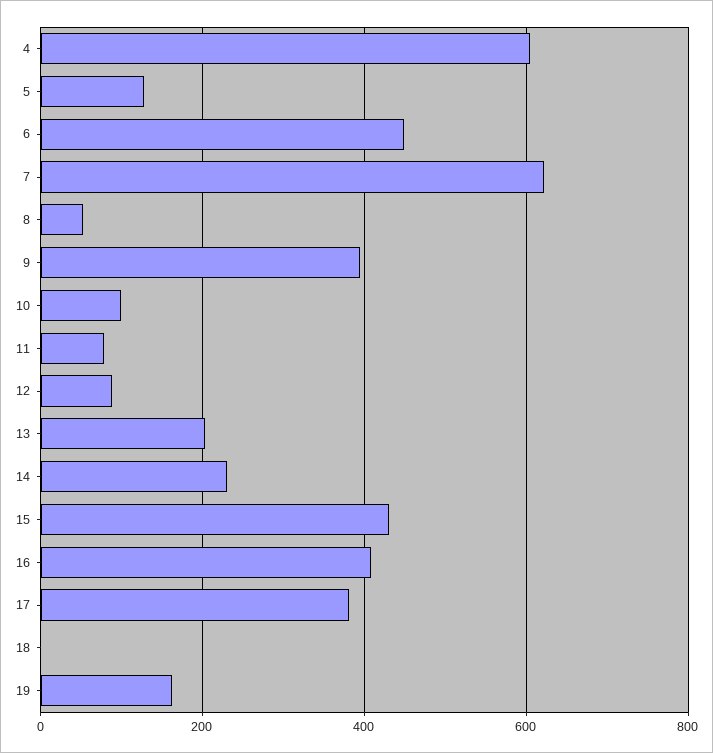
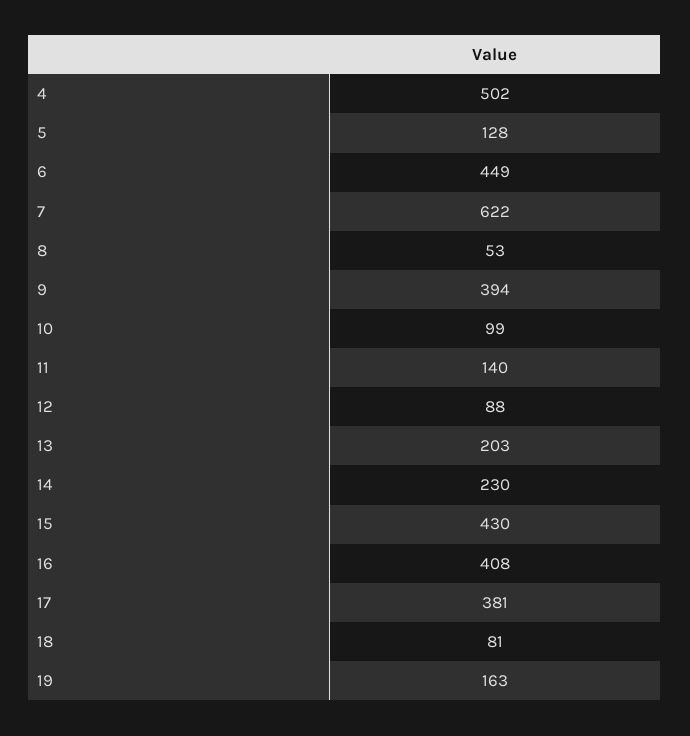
  {
-   "4": 600,
+   "4": 502,
    "5": 128,
    "6": 449,
    "7": 622,
    "8": 53,
    "9": 394,
    "10": 99,
-   "11": 80,
+   "11": 140,
    "12": 88,
    "13": 203,
    "14": 230,
    "15": 430,
    "16": 408,
    "17": 381,
-   "18": 0,
+   "18": 81,
    "19": 163
  }

